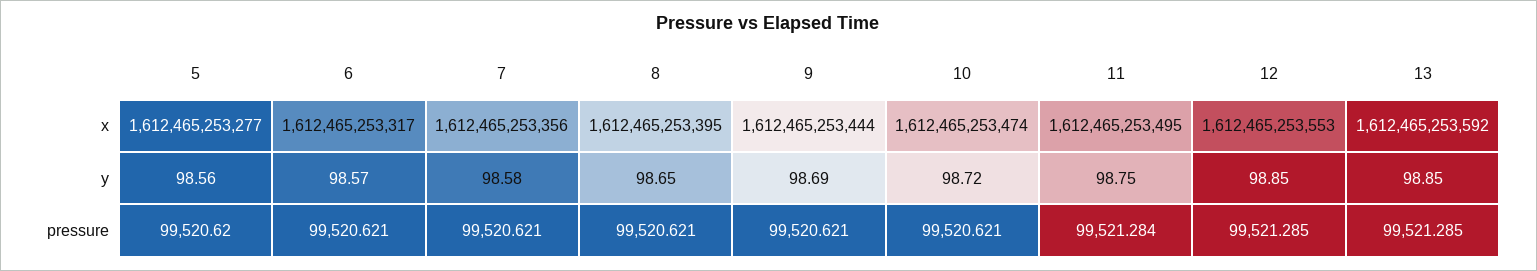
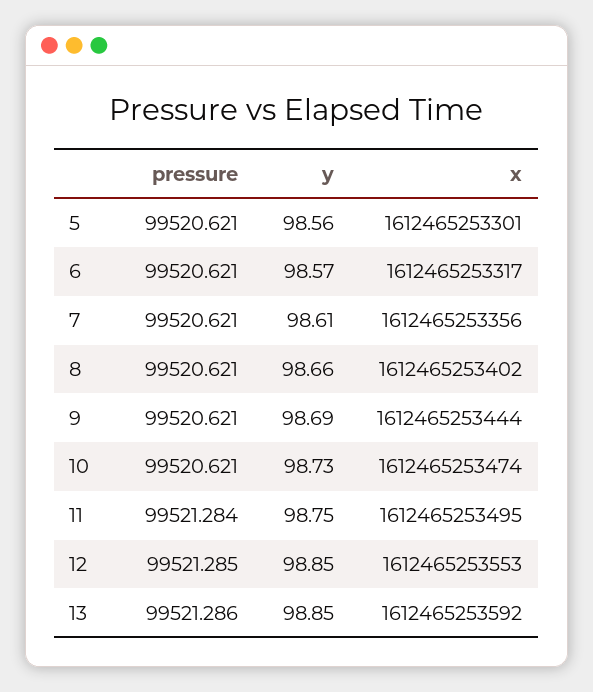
  {
    "5": {
-     "x": 1612465253277,
+     "x": 1612465253301,
      "y": 98.56,
-     "pressure": 99520.62
+     "pressure": 99520.621
    },
    "6": {
      "x": 1612465253317,
      "y": 98.57,
      "pressure": 99520.621
    },
    "7": {
      "x": 1612465253356,
-     "y": 98.58,
+     "y": 98.61,
      "pressure": 99520.621
    },
    "8": {
-     "x": 1612465253395,
+     "x": 1612465253402,
-     "y": 98.65,
+     "y": 98.66,
      "pressure": 99520.621
    },
    "9": {
      "x": 1612465253444,
      "y": 98.69,
      "pressure": 99520.621
    },
    "10": {
      "x": 1612465253474,
-     "y": 98.72,
+     "y": 98.73,
      "pressure": 99520.621
    },
    "11": {
      "x": 1612465253495,
      "y": 98.75,
      "pressure": 99521.284
    },
    "12": {
      "x": 1612465253553,
      "y": 98.85,
      "pressure": 99521.285
    },
    "13": {
      "x": 1612465253592,
      "y": 98.85,
-     "pressure": 99521.285
+     "pressure": 99521.286
    }
  }

